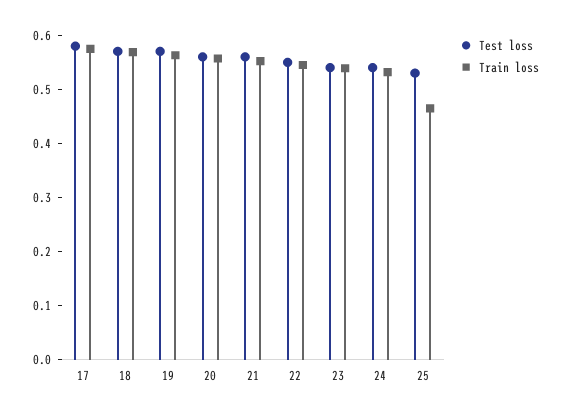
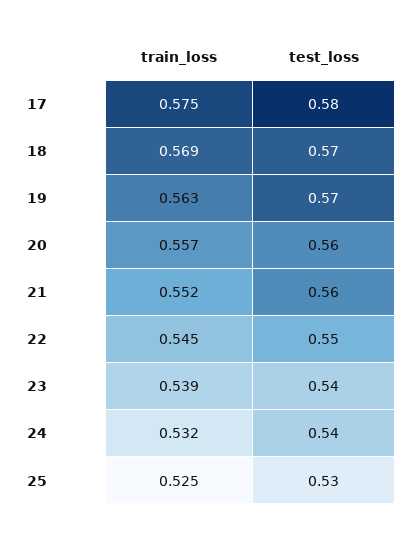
  {
    "Test loss": {
      "17": 0.58,
      "18": 0.57,
      "19": 0.57,
      "20": 0.56,
      "21": 0.56,
      "22": 0.55,
      "23": 0.54,
      "24": 0.54,
      "25": 0.53
    },
    "Train loss": {
      "17": 0.575,
      "18": 0.569,
      "19": 0.563,
      "20": 0.557,
      "21": 0.552,
      "22": 0.545,
      "23": 0.539,
      "24": 0.532,
-     "25": 0.46
+     "25": 0.525
    }
  }

